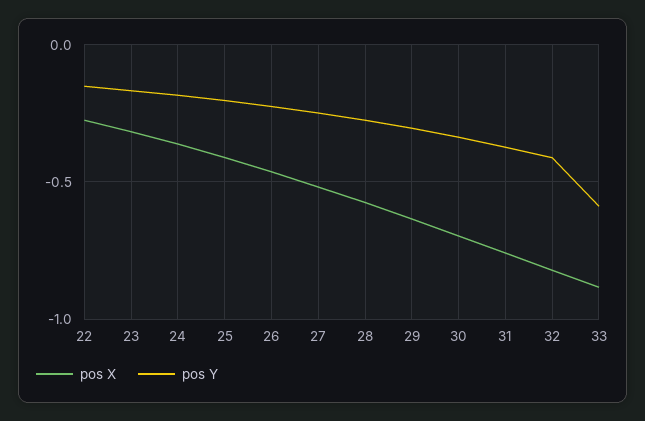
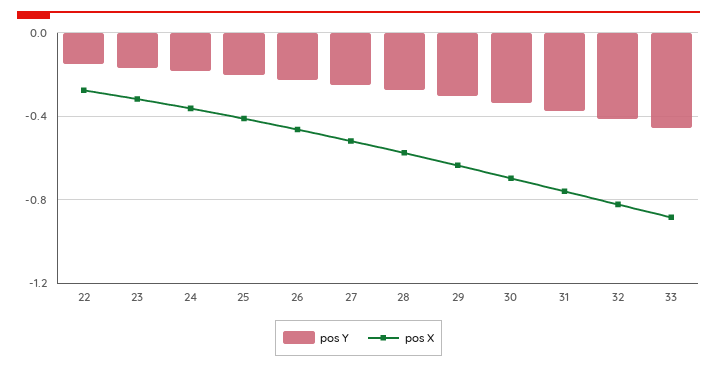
  {
    "pos X": {
      "22": -0.3,
      "23": -0.3,
      "24": -0.35,
      "25": -0.4,
      "26": -0.45,
      "27": -0.5,
      "28": -0.6,
      "29": -0.65,
      "30": -0.7,
      "31": -0.75,
      "32": -0.8,
      "33": -0.9
    },
    "pos Y": {
      "22": -0.15,
      "23": -0.15,
      "24": -0.2,
      "25": -0.2,
      "26": -0.2,
      "27": -0.25,
      "28": -0.25,
      "29": -0.3,
      "30": -0.35,
      "31": -0.35,
      "32": -0.4,
-     "33": -0.6
+     "33": -0.45
    }
  }

